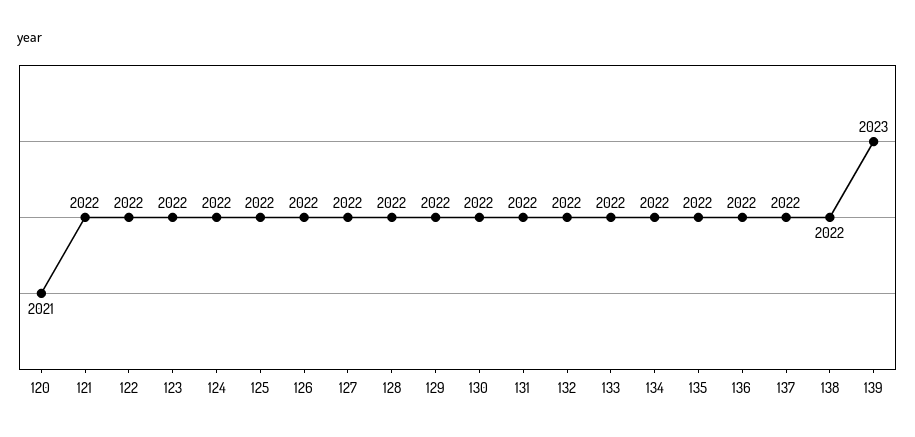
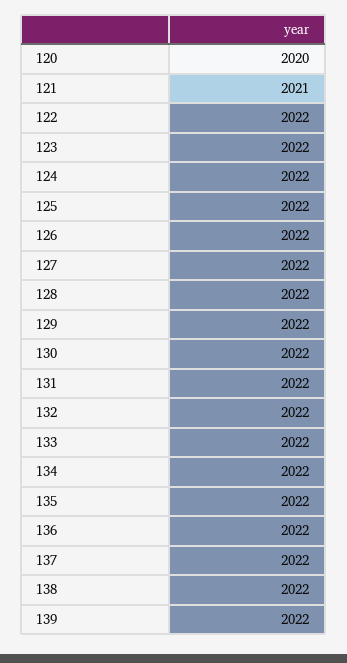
  {
-   "120": 2021,
+   "120": 2020,
-   "121": 2022,
+   "121": 2021,
    "122": 2022,
    "123": 2022,
    "124": 2022,
    "125": 2022,
    "126": 2022,
    "127": 2022,
    "128": 2022,
    "129": 2022,
    "130": 2022,
    "131": 2022,
    "132": 2022,
    "133": 2022,
    "134": 2022,
    "135": 2022,
    "136": 2022,
    "137": 2022,
    "138": 2022,
-   "139": 2023
+   "139": 2022
  }

